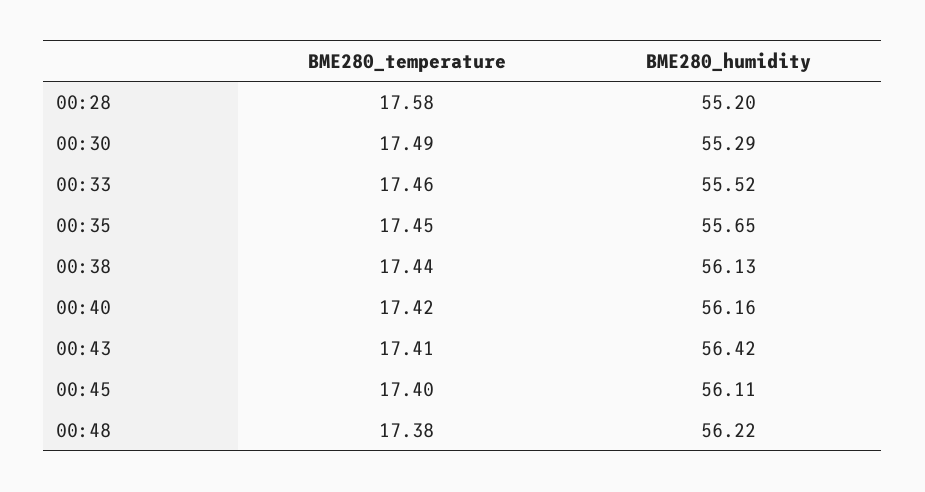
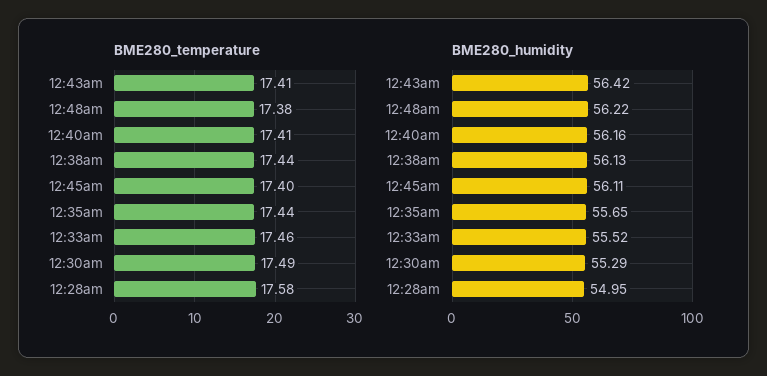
  {
    "BME280_temperature": {
      "00:28": 17.58,
      "00:30": 17.49,
      "00:33": 17.46,
-     "00:35": 17.45,
+     "00:35": 17.44,
      "00:38": 17.44,
-     "00:40": 17.42,
+     "00:40": 17.41,
      "00:43": 17.41,
      "00:45": 17.4,
      "00:48": 17.38
    },
    "BME280_humidity": {
-     "00:28": 55.2,
+     "00:28": 54.95,
      "00:30": 55.29,
      "00:33": 55.52,
      "00:35": 55.65,
      "00:38": 56.13,
      "00:40": 56.16,
      "00:43": 56.42,
      "00:45": 56.11,
      "00:48": 56.22
    }
  }

